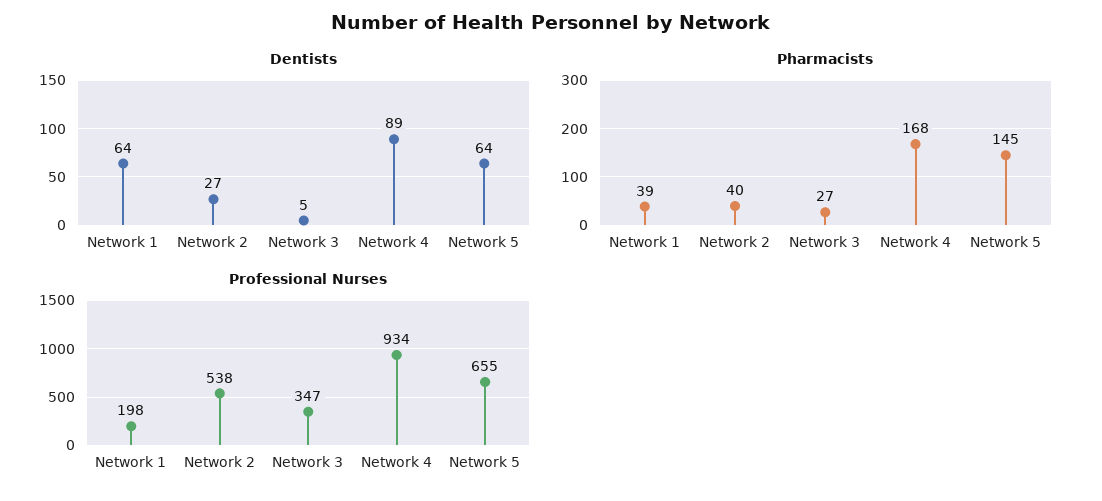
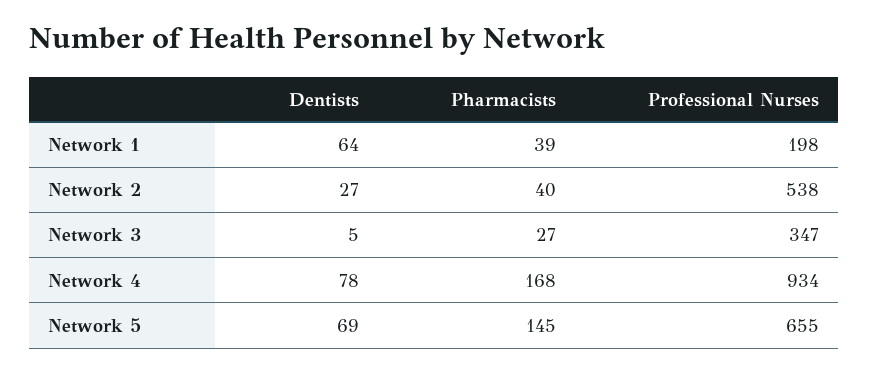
  {
    "Dentists": {
      "Network 1": 64,
      "Network 2": 27,
      "Network 3": 5,
-     "Network 4": 89,
+     "Network 4": 78,
-     "Network 5": 64
+     "Network 5": 69
    },
    "Pharmacists": {
      "Network 1": 39,
      "Network 2": 40,
      "Network 3": 27,
      "Network 4": 168,
      "Network 5": 145
    },
    "Professional Nurses": {
      "Network 1": 198,
      "Network 2": 538,
      "Network 3": 347,
      "Network 4": 934,
      "Network 5": 655
    }
  }

